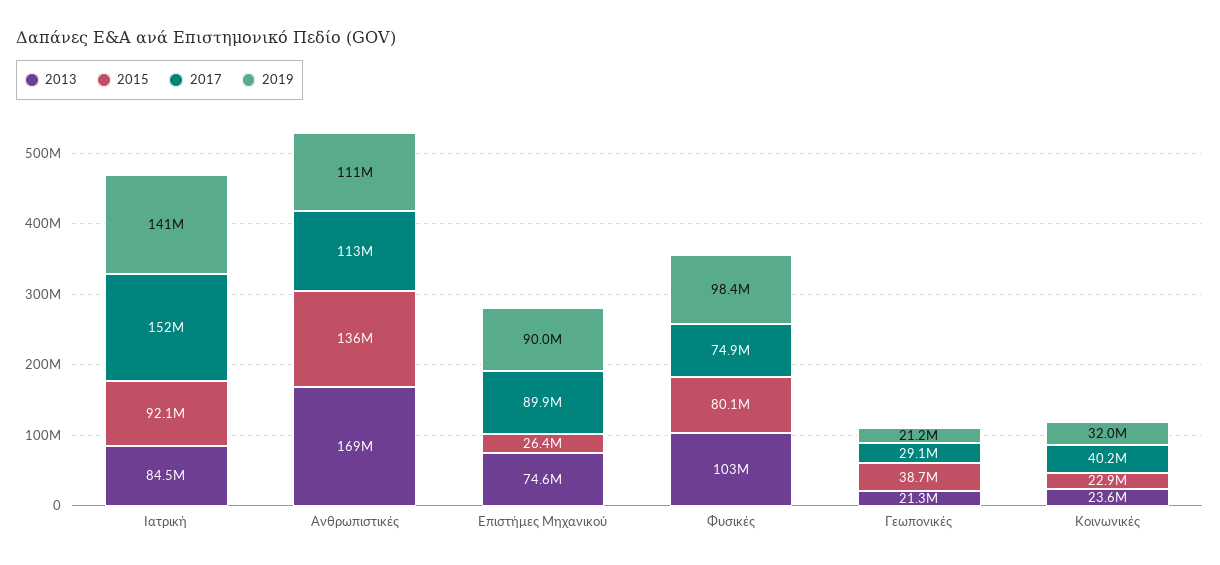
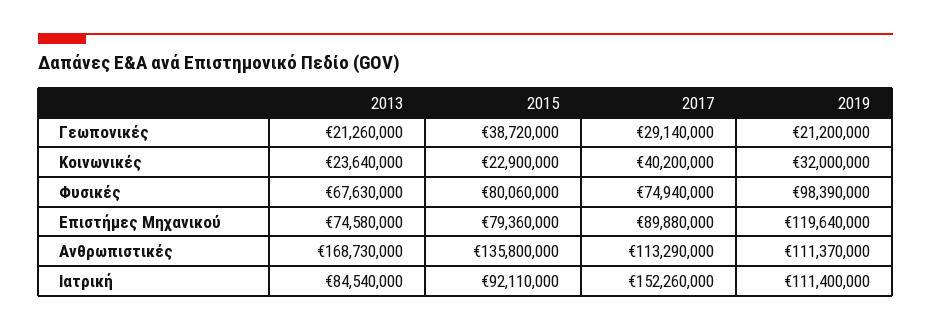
  {
    "2013": {
      "Ιατρική": 84540000,
      "Ανθρωπιστικές": 168730000,
      "Επιστήμες Μηχανικού": 74580000,
-     "Φυσικές": 103000000,
+     "Φυσικές": 67630000,
      "Γεωπονικές": 21260000,
      "Κοινωνικές": 23640000
    },
    "2015": {
      "Ιατρική": 92110000,
      "Ανθρωπιστικές": 135800000,
-     "Επιστήμες Μηχανικού": 26400000,
+     "Επιστήμες Μηχανικού": 79360000,
      "Φυσικές": 80060000,
      "Γεωπονικές": 38720000,
      "Κοινωνικές": 22900000
    },
    "2017": {
      "Ιατρική": 152260000,
      "Ανθρωπιστικές": 113290000,
      "Επιστήμες Μηχανικού": 89880000,
      "Φυσικές": 74940000,
      "Γεωπονικές": 29140000,
      "Κοινωνικές": 40200000
    },
    "2019": {
-     "Ιατρική": 141000000,
+     "Ιατρική": 111400000,
      "Ανθρωπιστικές": 111370000,
-     "Επιστήμες Μηχανικού": 90000000,
+     "Επιστήμες Μηχανικού": 119640000,
      "Φυσικές": 98390000,
      "Γεωπονικές": 21200000,
      "Κοινωνικές": 32000000
    }
  }

